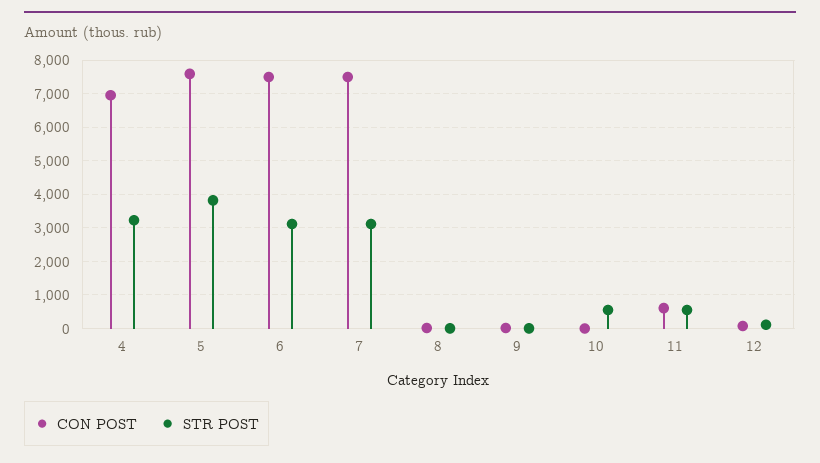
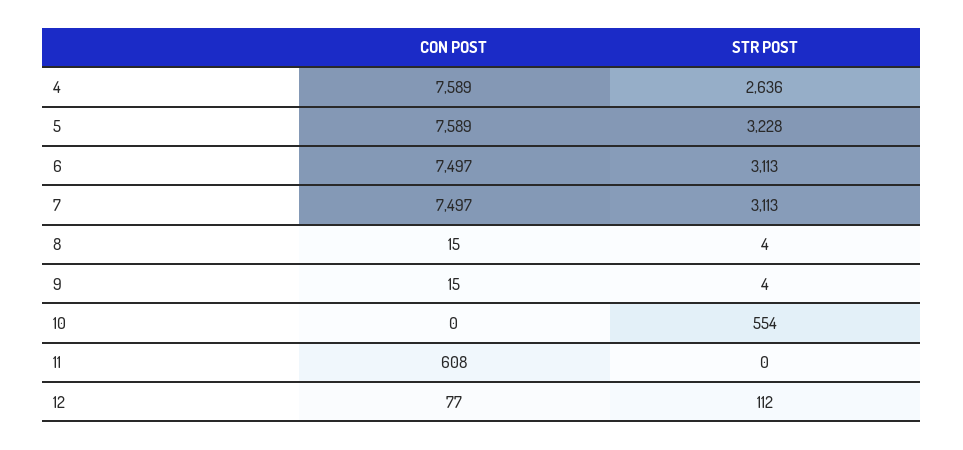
  {
    "CON POST": {
-     "4": 7000,
+     "4": 7589,
      "5": 7589,
      "6": 7497,
      "7": 7497,
      "8": 15,
      "9": 15,
      "10": 0,
      "11": 608,
      "12": 77
    },
    "STR POST": {
-     "4": 3200,
+     "4": 2636,
-     "5": 3800,
+     "5": 3228,
      "6": 3113,
      "7": 3113,
      "8": 4,
      "9": 4,
      "10": 554,
-     "11": 600,
+     "11": 0,
      "12": 112
    }
  }

